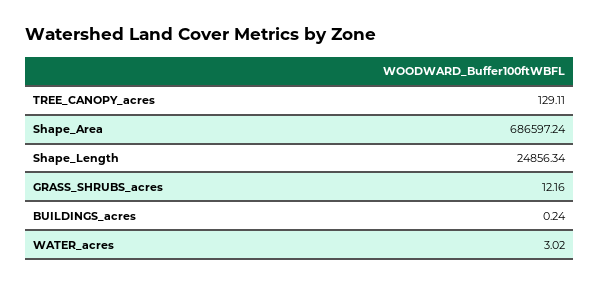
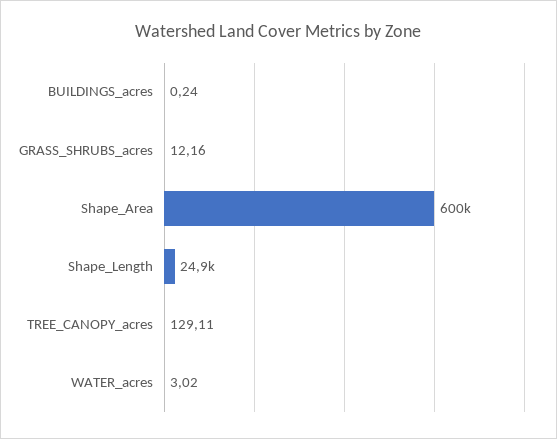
  {
    "TREE_CANOPY_acres": 129.11,
-   "Shape_Area": 686597.24,
+   "Shape_Area": 600000,
    "Shape_Length": 24856.34,
    "GRASS_SHRUBS_acres": 12.16,
    "BUILDINGS_acres": 0.24,
    "WATER_acres": 3.02
  }

